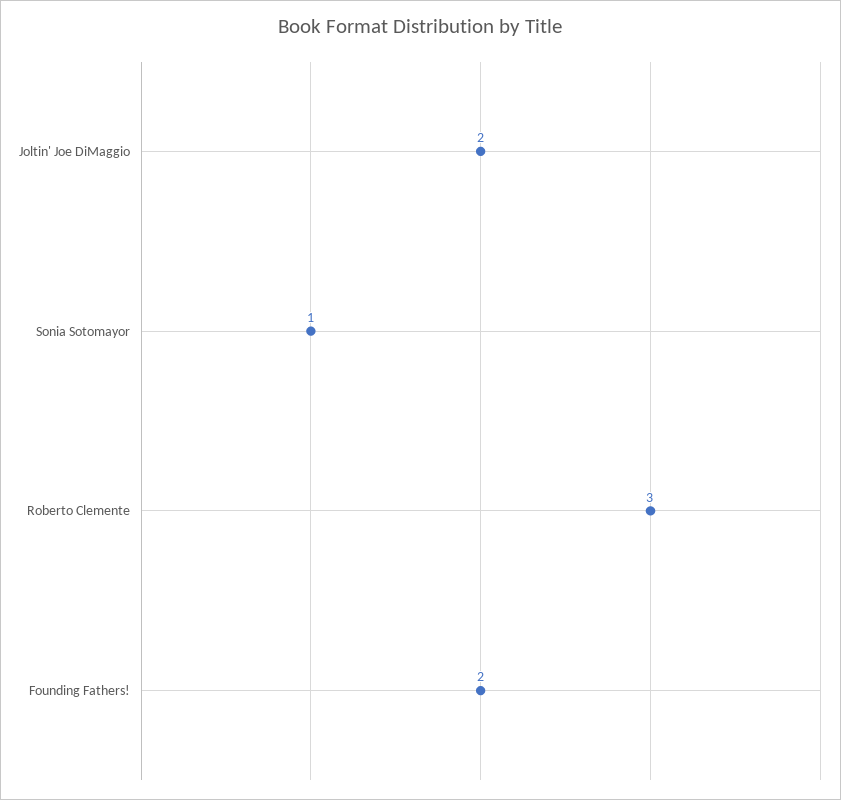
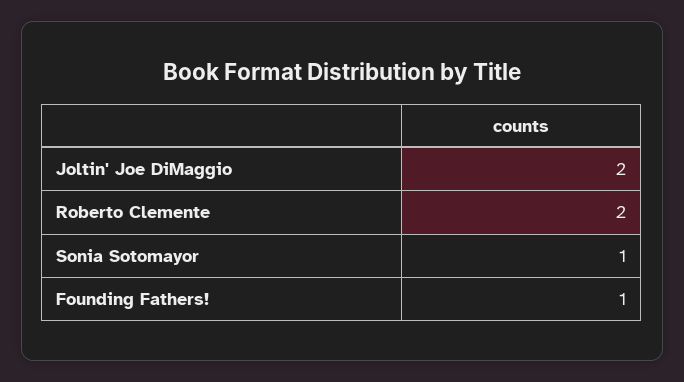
  {
    "Joltin' Joe DiMaggio": 2,
    "Sonia Sotomayor": 1,
-   "Roberto Clemente": 3,
+   "Roberto Clemente": 2,
-   "Founding Fathers!": 2
+   "Founding Fathers!": 1
  }

